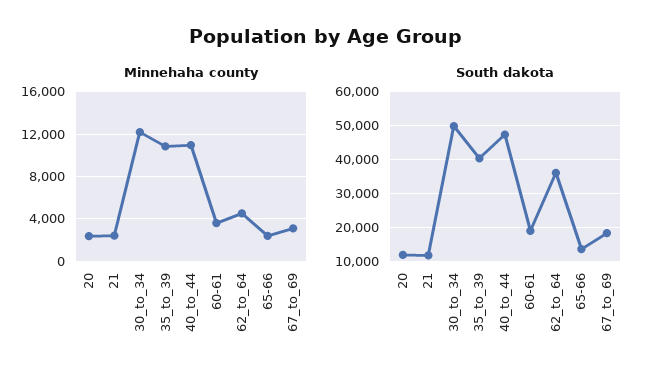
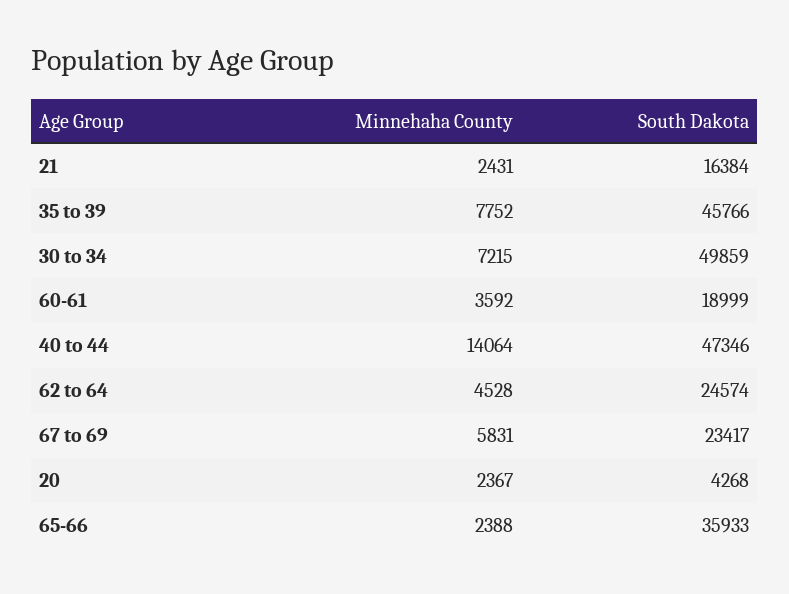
  {
    "Minnehaha county": {
      "20": 2367,
      "21": 2431,
-     "30_to_34": 12000,
+     "30_to_34": 7215,
-     "35_to_39": 11000,
+     "35_to_39": 7752,
-     "40_to_44": 11000,
+     "40_to_44": 14064,
      "60-61": 3592,
      "62_to_64": 4528,
      "65-66": 2388,
-     "67_to_69": 3000
+     "67_to_69": 5831
    },
    "South dakota": {
-     "20": 12000,
+     "20": 4268,
-     "21": 12000,
+     "21": 16384,
      "30_to_34": 49859,
-     "35_to_39": 40000,
+     "35_to_39": 45766,
      "40_to_44": 47346,
      "60-61": 18999,
-     "62_to_64": 36000,
+     "62_to_64": 24574,
-     "65-66": 14000,
+     "65-66": 35933,
-     "67_to_69": 18000
+     "67_to_69": 23417
    }
  }

